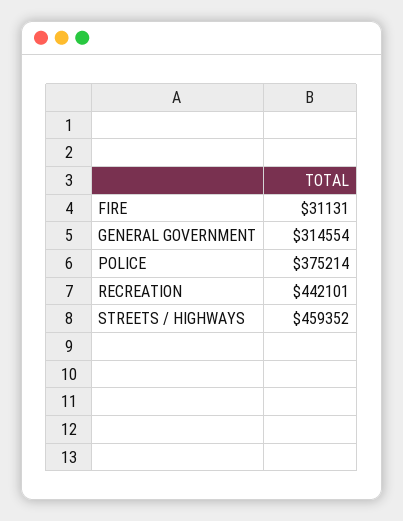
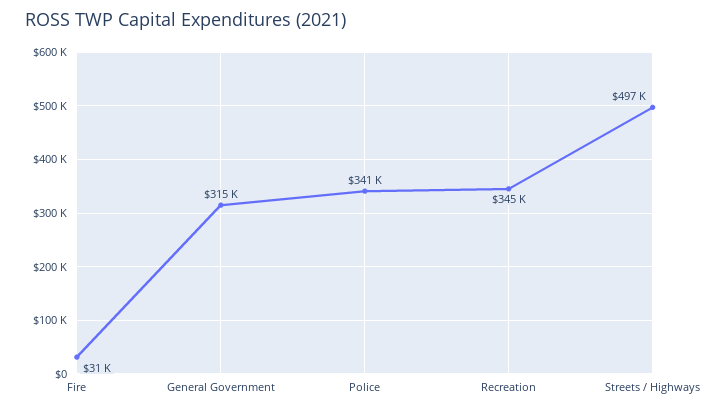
  {
    "FIRE": 31131,
    "GENERAL GOVERNMENT": 314554,
-   "POLICE": 375214,
+   "POLICE": 341000,
-   "RECREATION": 442101,
+   "RECREATION": 345000,
-   "STREETS / HIGHWAYS": 459352
+   "STREETS / HIGHWAYS": 497000
  }

